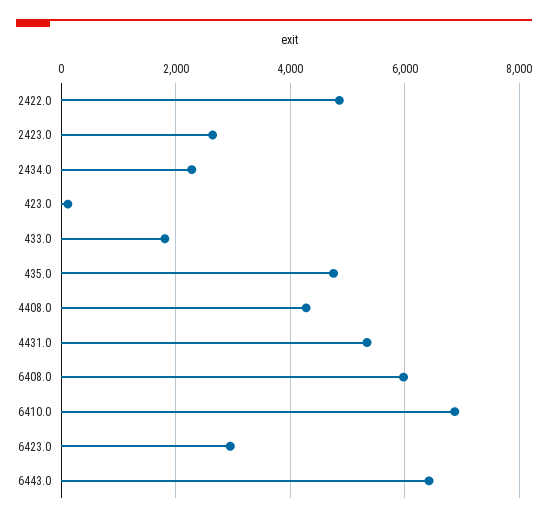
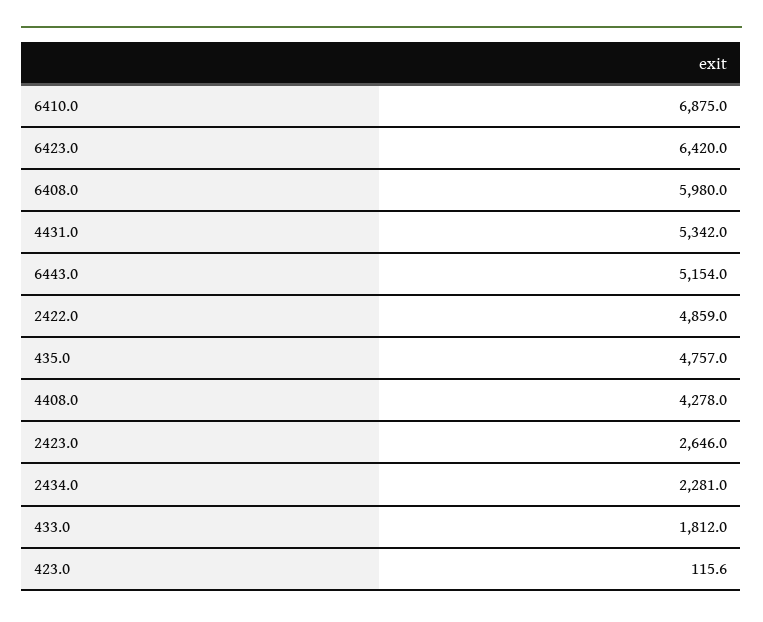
  {
    "2422.0": 4859,
    "2423.0": 2646,
    "2434.0": 2281,
    "423.0": 115.6,
    "433.0": 1812,
    "435.0": 4757,
    "4408.0": 4278,
    "4431.0": 5342,
    "6408.0": 5980,
    "6410.0": 6875,
-   "6423.0": 3000,
+   "6423.0": 6420,
-   "6443.0": 6400
+   "6443.0": 5154
  }

